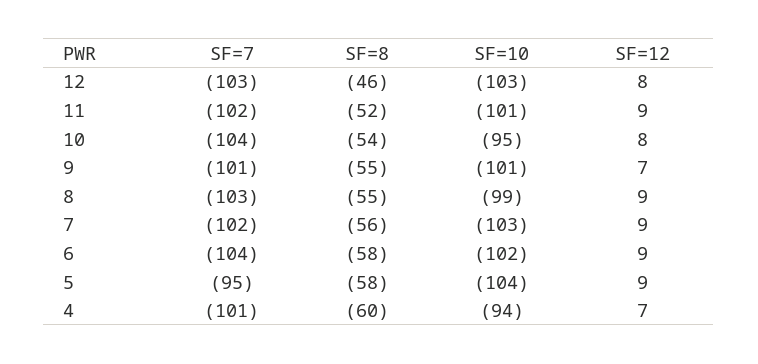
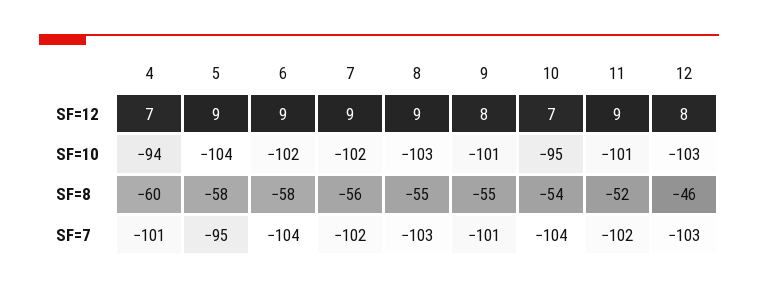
  {
    "SF=7": {
      "12": -103,
      "11": -102,
      "10": -104,
      "9": -101,
      "8": -103,
      "7": -102,
      "6": -104,
      "5": -95,
      "4": -101
    },
    "SF=8": {
      "12": -46,
      "11": -52,
      "10": -54,
      "9": -55,
      "8": -55,
      "7": -56,
      "6": -58,
      "5": -58,
      "4": -60
    },
    "SF=10": {
      "12": -103,
      "11": -101,
      "10": -95,
      "9": -101,
-     "8": -99,
+     "8": -103,
-     "7": -103,
+     "7": -102,
      "6": -102,
      "5": -104,
      "4": -94
    },
    "SF=12": {
      "12": 8,
      "11": 9,
-     "10": 8,
+     "10": 7,
-     "9": 7,
+     "9": 8,
      "8": 9,
      "7": 9,
      "6": 9,
      "5": 9,
      "4": 7
    }
  }

